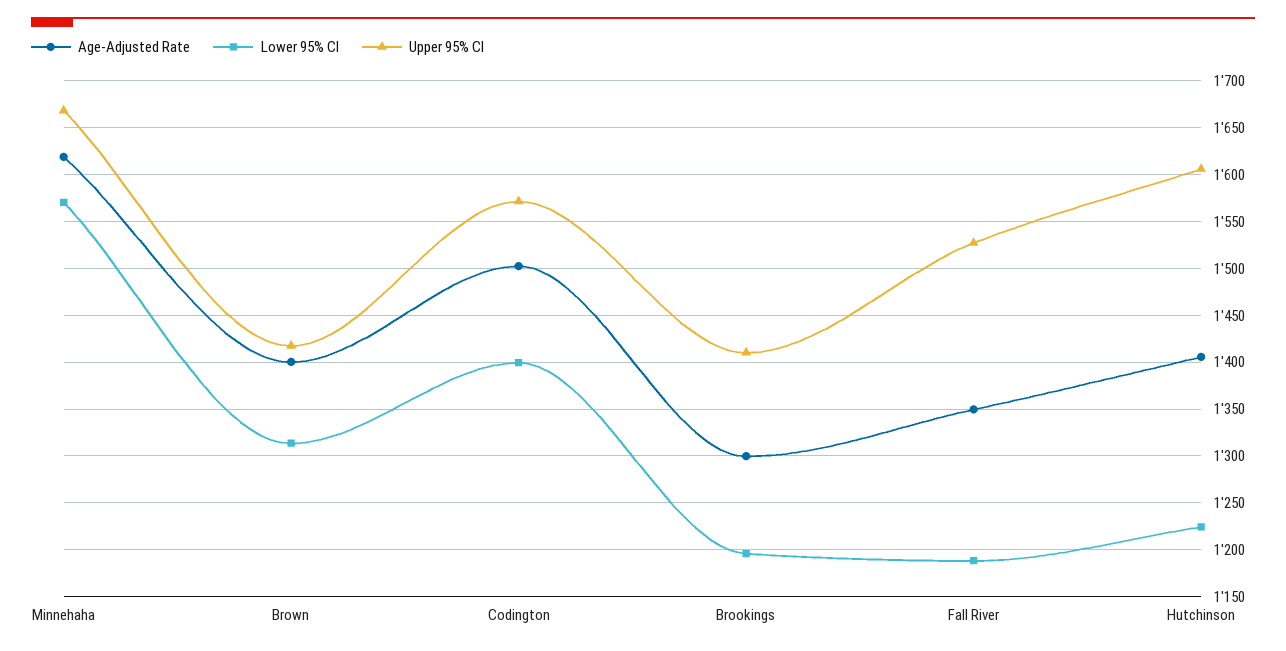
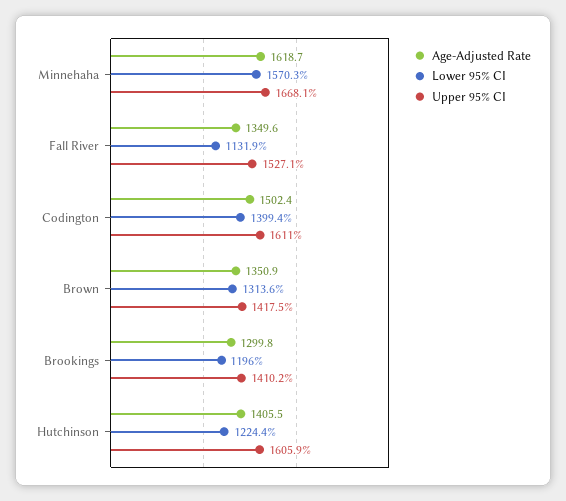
  {
    "Age-Adjusted Rate": {
      "Minnehaha": 1618.7,
-     "Brown": 1400,
+     "Brown": 1350.9,
      "Codington": 1502.4,
      "Brookings": 1299.8,
      "Fall River": 1349.6,
      "Hutchinson": 1405.5
    },
    "Lower 95% CI": {
      "Minnehaha": 1570.3,
      "Brown": 1313.6,
      "Codington": 1399.4,
      "Brookings": 1196,
-     "Fall River": 1190,
+     "Fall River": 1131.9,
      "Hutchinson": 1224.4
    },
    "Upper 95% CI": {
      "Minnehaha": 1668.1,
      "Brown": 1417.5,
-     "Codington": 1570,
+     "Codington": 1611,
      "Brookings": 1410.2,
      "Fall River": 1527.1,
      "Hutchinson": 1605.9
    }
  }

